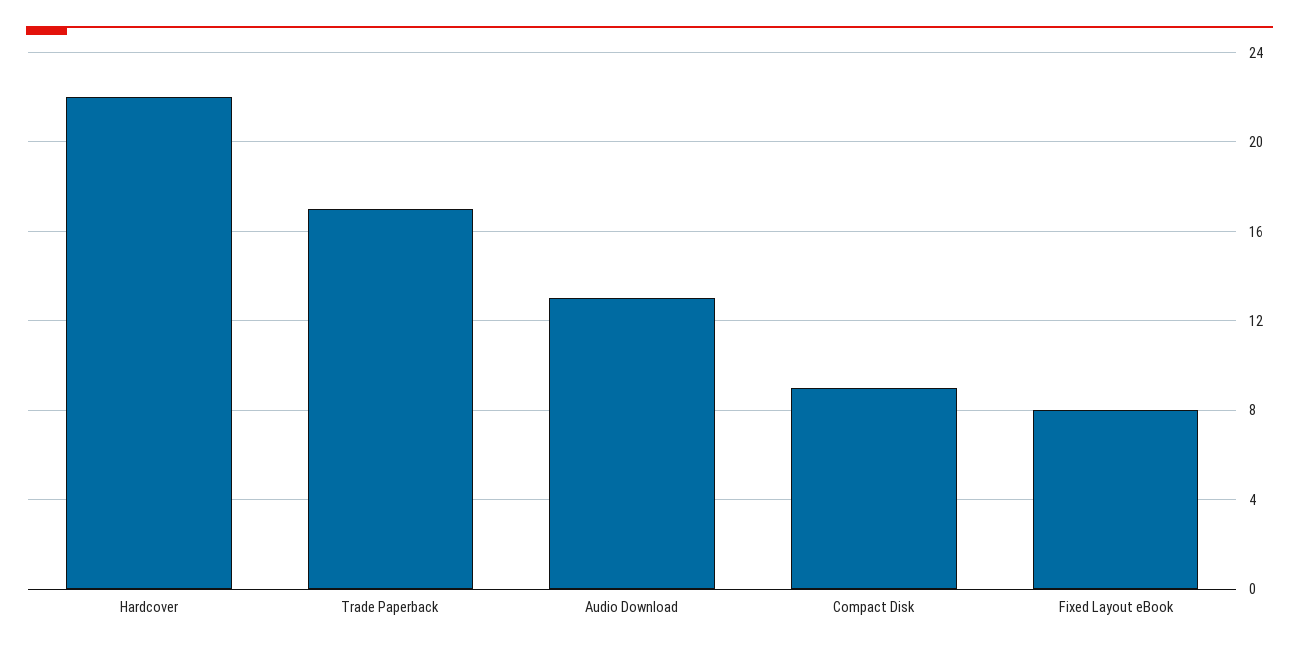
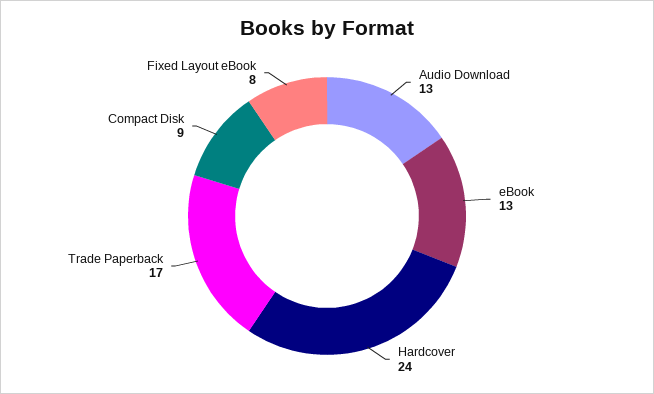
  {
-   "Hardcover": 22,
+   "Hardcover": 24,
    "Trade Paperback": 17,
    "Audio Download": 13,
    "Compact Disk": 9,
-   "Fixed Layout eBook": 8
+   "Fixed Layout eBook": 8,
+   "eBook": 13
  }

